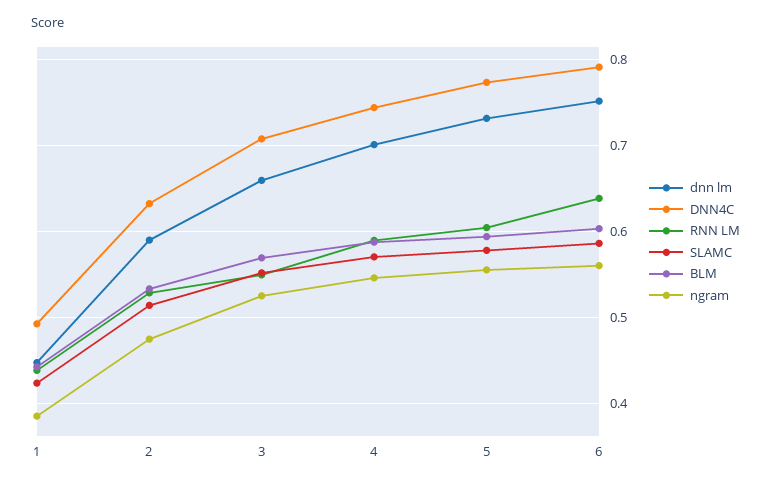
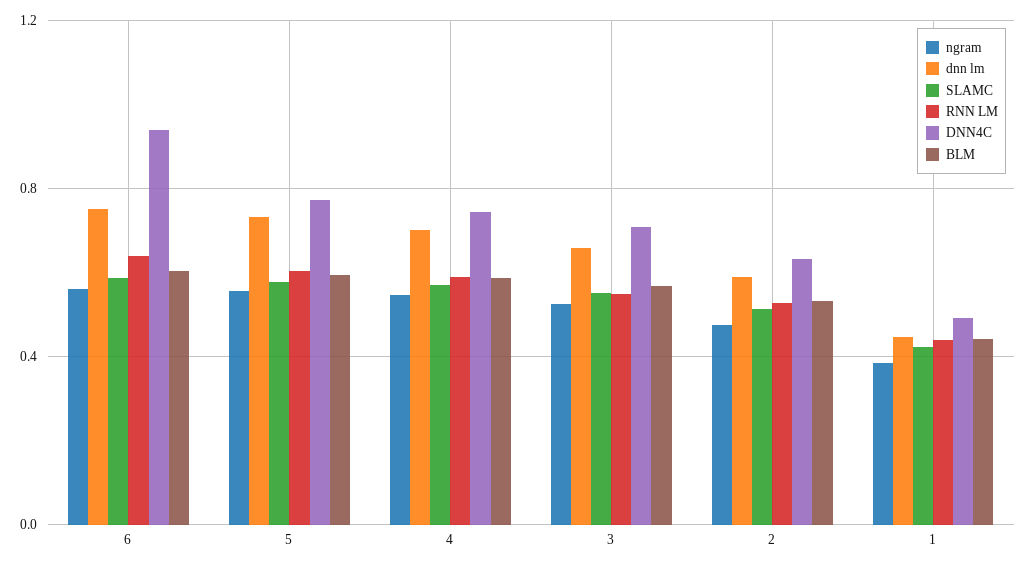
  {
    "dnn lm": {
      "1": 0.45,
      "2": 0.59,
      "3": 0.66,
      "4": 0.7,
      "5": 0.73,
      "6": 0.75
    },
    "DNN4C": {
      "1": 0.49,
      "2": 0.63,
      "3": 0.71,
      "4": 0.74,
      "5": 0.77,
-     "6": 0.79
+     "6": 0.95
    },
    "RNN LM": {
      "1": 0.44,
      "2": 0.53,
      "3": 0.55,
      "4": 0.59,
      "5": 0.61,
      "6": 0.64
    },
    "SLAMC": {
      "1": 0.42,
      "2": 0.51,
      "3": 0.55,
      "4": 0.57,
      "5": 0.58,
      "6": 0.59
    },
    "BLM": {
      "1": 0.44,
      "2": 0.53,
      "3": 0.57,
      "4": 0.59,
      "5": 0.59,
      "6": 0.6
    },
    "ngram": {
      "1": 0.39,
      "2": 0.48,
      "3": 0.53,
      "4": 0.55,
      "5": 0.56,
      "6": 0.56
    }
  }

